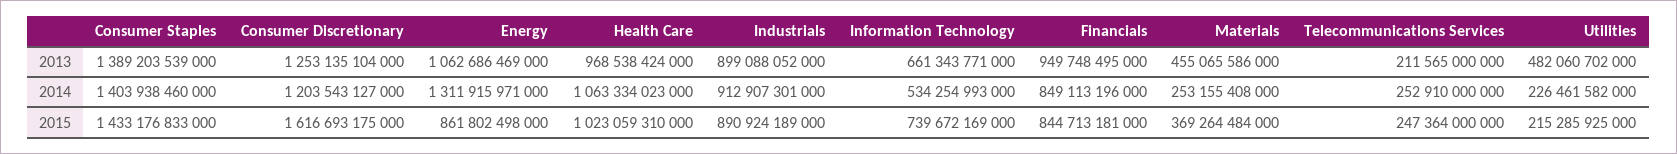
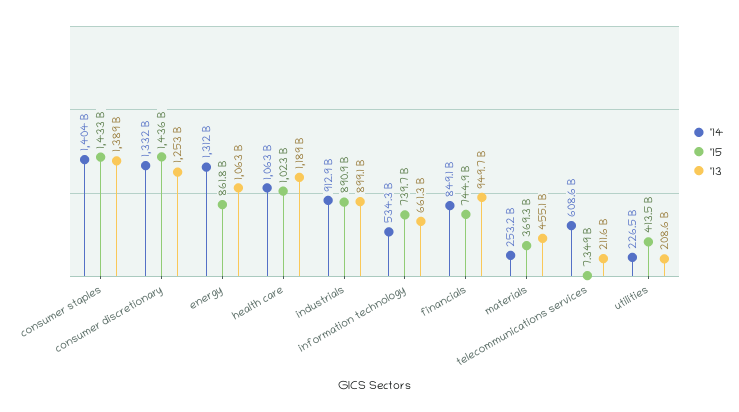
  {
    "2013": {
      "Consumer Staples": 1389203539000,
      "Consumer Discretionary": 1253135104000,
      "Energy": 1062686469000,
-     "Health Care": 968538424000,
+     "Health Care": 1189000000000,
      "Industrials": 899088052000,
      "Information Technology": 661343771000,
      "Financials": 949748495000,
      "Materials": 455065586000,
      "Telecommunications Services": 211565000000,
-     "Utilities": 482060702000
+     "Utilities": 208600000000
    },
    "2014": {
      "Consumer Staples": 1403938460000,
-     "Consumer Discretionary": 1203543127000,
+     "Consumer Discretionary": 1332000000000,
      "Energy": 1311915971000,
      "Health Care": 1063334023000,
      "Industrials": 912907301000,
      "Information Technology": 534254993000,
      "Financials": 849113196000,
      "Materials": 253155408000,
-     "Telecommunications Services": 252910000000,
+     "Telecommunications Services": 608600000000,
      "Utilities": 226461582000
    },
    "2015": {
      "Consumer Staples": 1433176833000,
-     "Consumer Discretionary": 1616693175000,
+     "Consumer Discretionary": 1436000000000,
      "Energy": 861802498000,
      "Health Care": 1023059310000,
      "Industrials": 890924189000,
      "Information Technology": 739672169000,
-     "Financials": 844713181000,
+     "Financials": 744900000000,
      "Materials": 369264484000,
-     "Telecommunications Services": 247364000000,
+     "Telecommunications Services": 7349000000,
-     "Utilities": 215285925000
+     "Utilities": 413500000000
    }
  }

